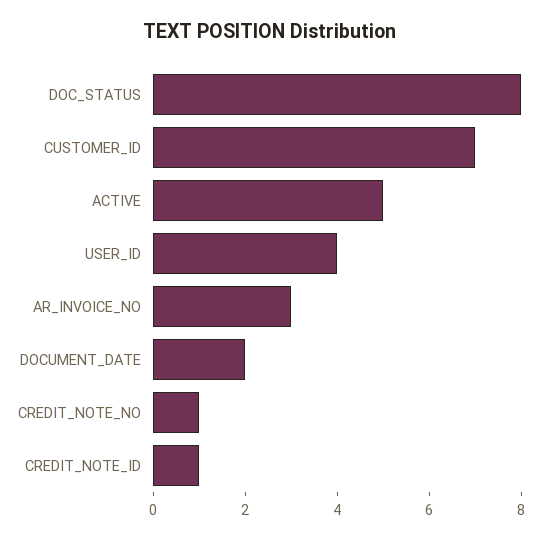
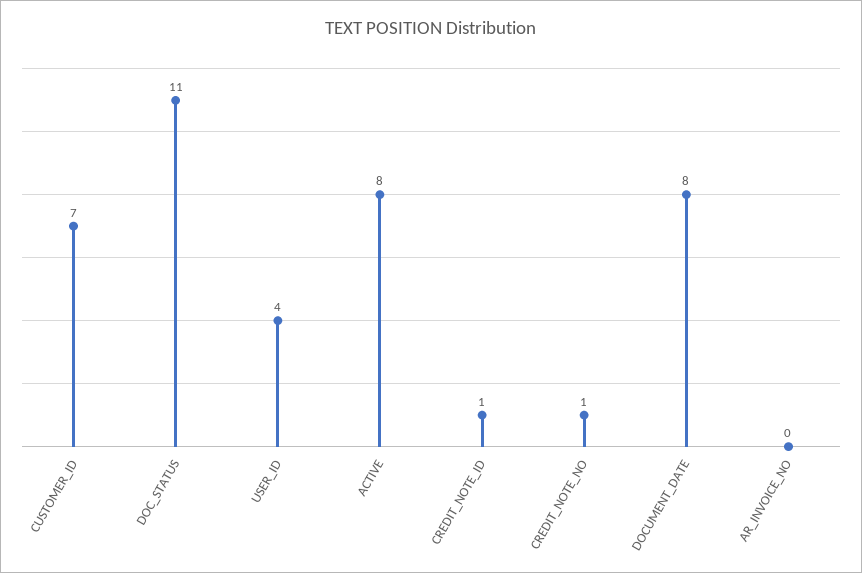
  {
-   "DOC_STATUS": 8,
+   "DOC_STATUS": 11,
    "CUSTOMER_ID": 7,
-   "ACTIVE": 5,
+   "ACTIVE": 8,
    "USER_ID": 4,
-   "AR_INVOICE_NO": 3,
+   "AR_INVOICE_NO": 0,
-   "DOCUMENT_DATE": 2,
+   "DOCUMENT_DATE": 8,
    "CREDIT_NOTE_NO": 1,
    "CREDIT_NOTE_ID": 1
  }

